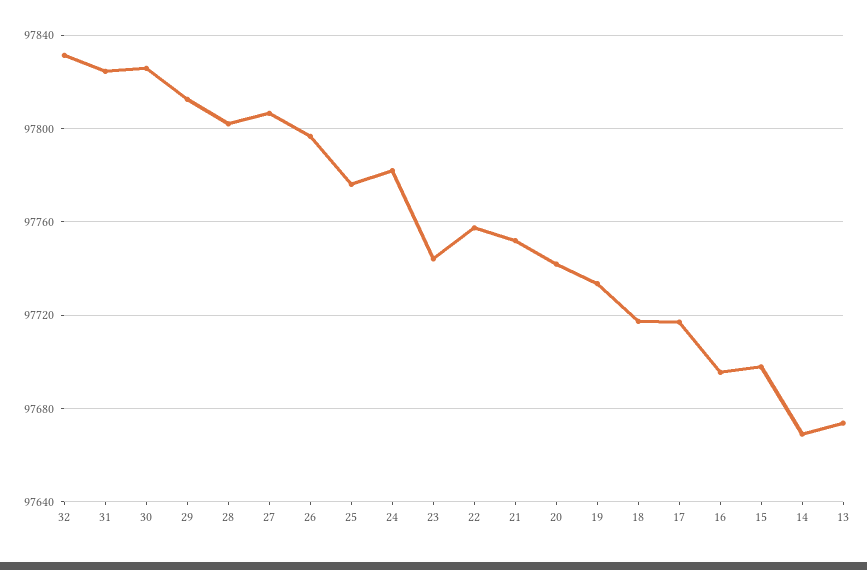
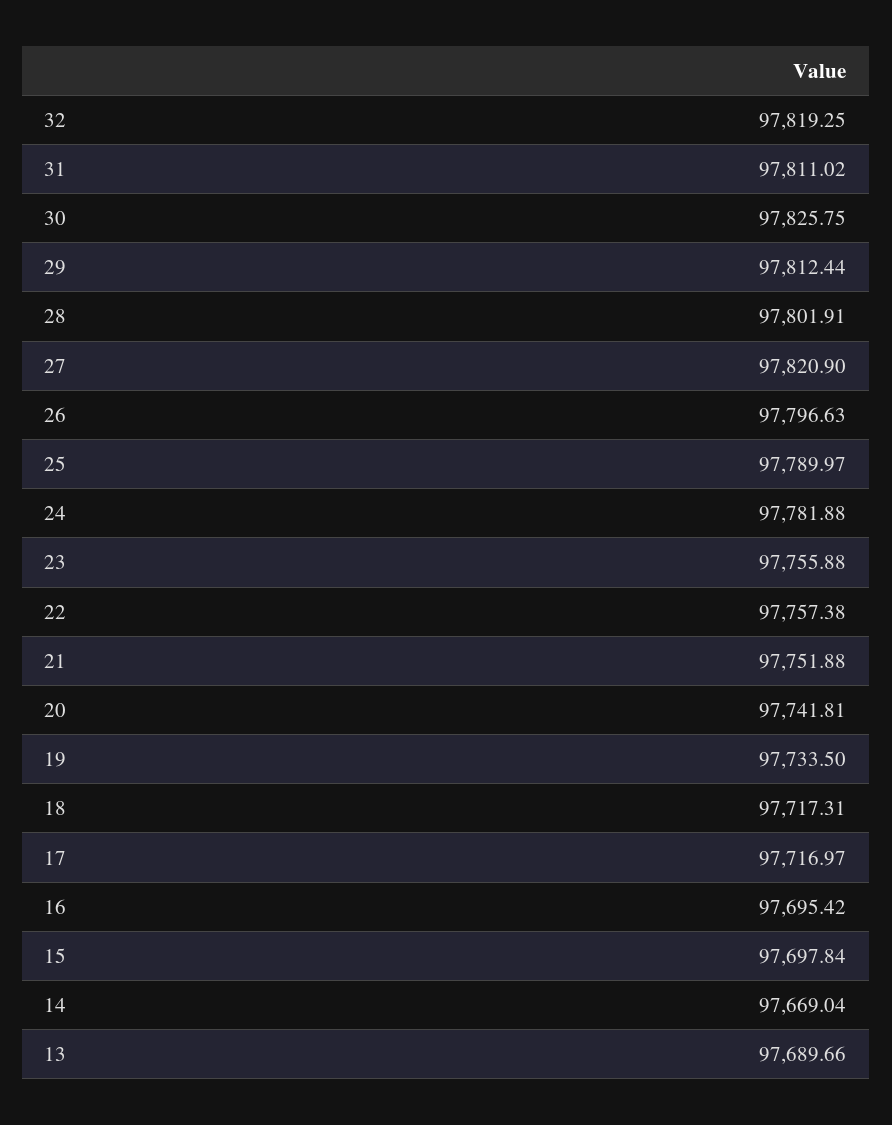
  {
-   "32": 97830,
+   "32": 97819.25,
-   "31": 97825,
+   "31": 97811.02,
    "30": 97825.75,
    "29": 97812.44,
    "28": 97801.91,
-   "27": 97805,
+   "27": 97820.9,
    "26": 97796.63,
-   "25": 97775,
+   "25": 97789.97,
    "24": 97781.88,
-   "23": 97745,
+   "23": 97755.88,
    "22": 97757.38,
    "21": 97751.88,
    "20": 97741.81,
    "19": 97733.5,
    "18": 97717.31,
    "17": 97716.97,
    "16": 97695.42,
    "15": 97697.84,
    "14": 97669.04,
-   "13": 97675
+   "13": 97689.66
  }

